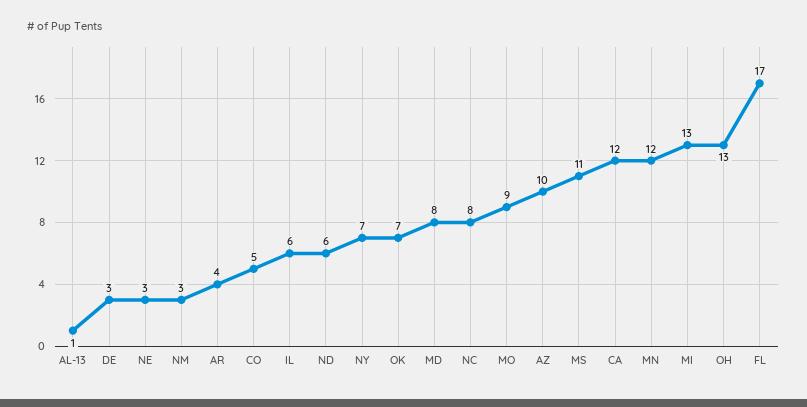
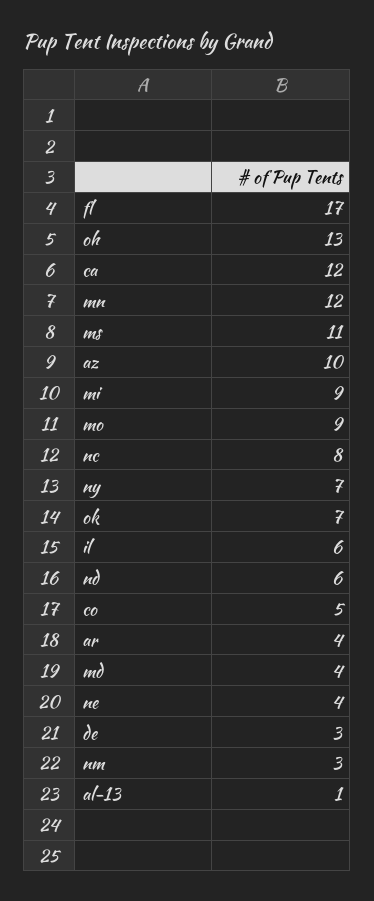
  {
    "AL-13": 1,
    "DE": 3,
-   "NE": 3,
+   "NE": 4,
    "NM": 3,
    "AR": 4,
    "CO": 5,
    "IL": 6,
    "ND": 6,
    "NY": 7,
    "OK": 7,
-   "MD": 8,
+   "MD": 4,
    "NC": 8,
    "MO": 9,
    "AZ": 10,
    "MS": 11,
    "CA": 12,
    "MN": 12,
-   "MI": 13,
+   "MI": 9,
    "OH": 13,
    "FL": 17
  }

